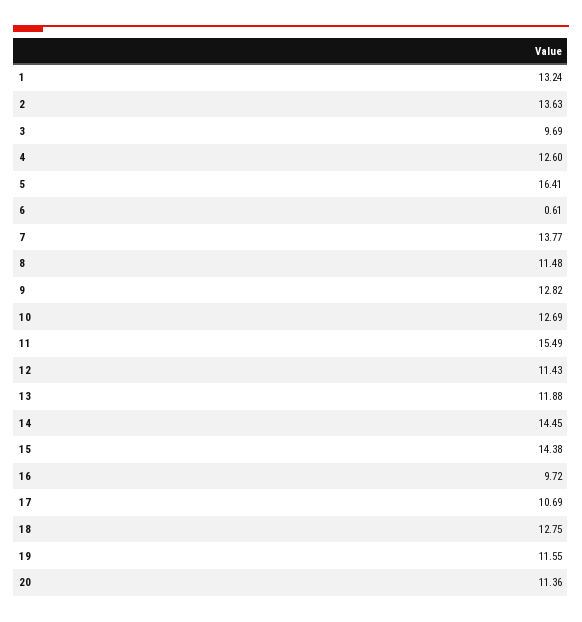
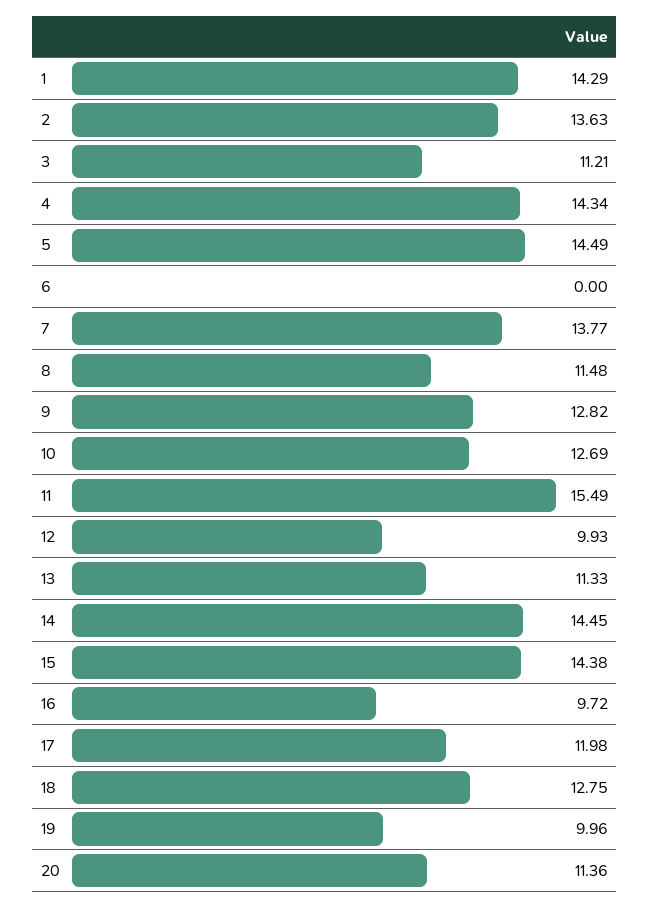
  {
-   "1": 13.24,
+   "1": 14.29,
    "2": 13.63,
-   "3": 9.69,
+   "3": 11.21,
-   "4": 12.6,
+   "4": 14.34,
-   "5": 16.41,
+   "5": 14.49,
-   "6": 0.61,
+   "6": 0,
    "7": 13.77,
    "8": 11.48,
    "9": 12.82,
    "10": 12.69,
    "11": 15.49,
-   "12": 11.43,
+   "12": 9.93,
-   "13": 11.88,
+   "13": 11.33,
    "14": 14.45,
    "15": 14.38,
    "16": 9.72,
-   "17": 10.69,
+   "17": 11.98,
    "18": 12.75,
-   "19": 11.55,
+   "19": 9.96,
    "20": 11.36
  }

